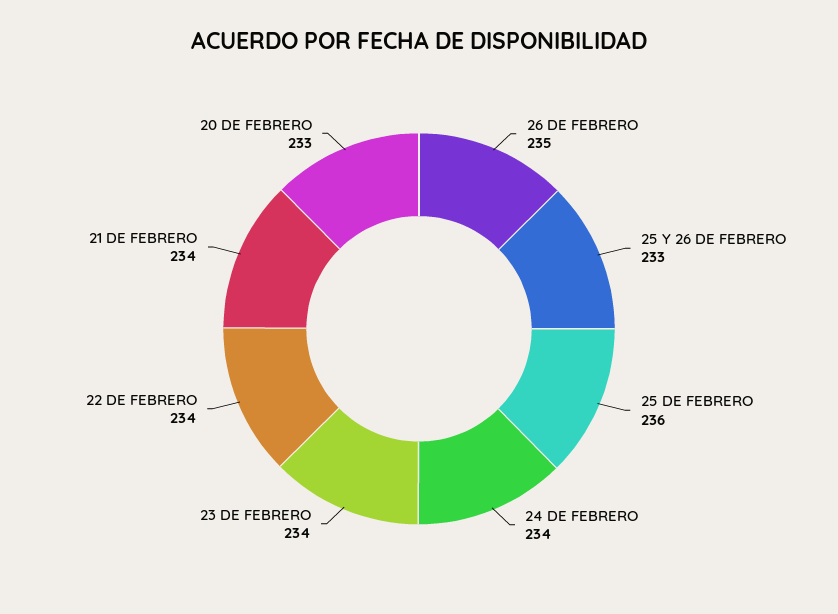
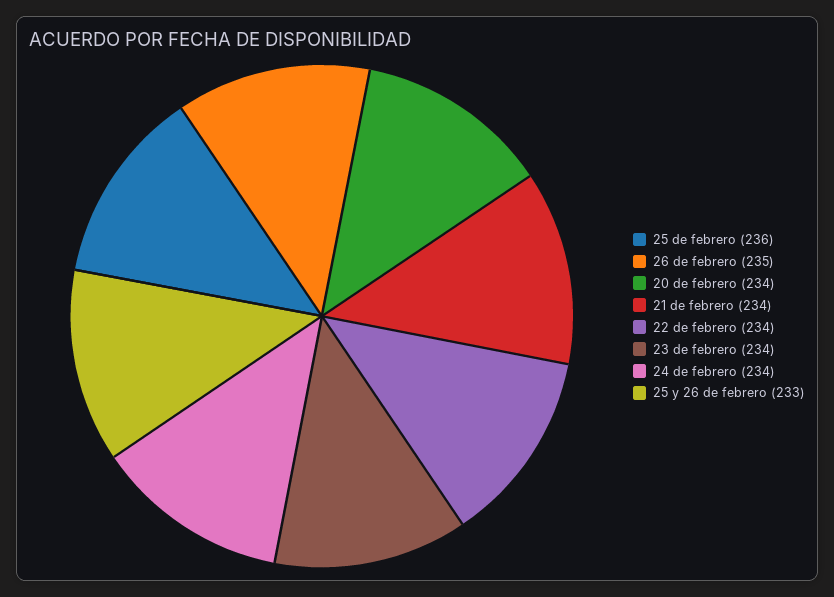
  {
    "26 DE FEBRERO": 235,
    "25 Y 26 DE FEBRERO": 233,
    "25 DE FEBRERO": 236,
    "24 DE FEBRERO": 234,
    "23 DE FEBRERO": 234,
    "22 DE FEBRERO": 234,
    "21 DE FEBRERO": 234,
-   "20 DE FEBRERO": 233
+   "20 DE FEBRERO": 234
  }

